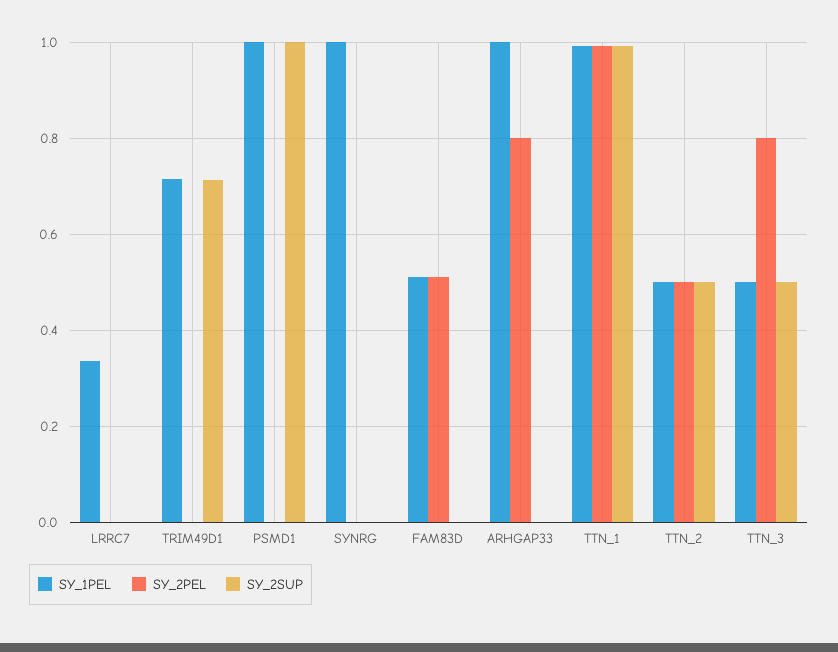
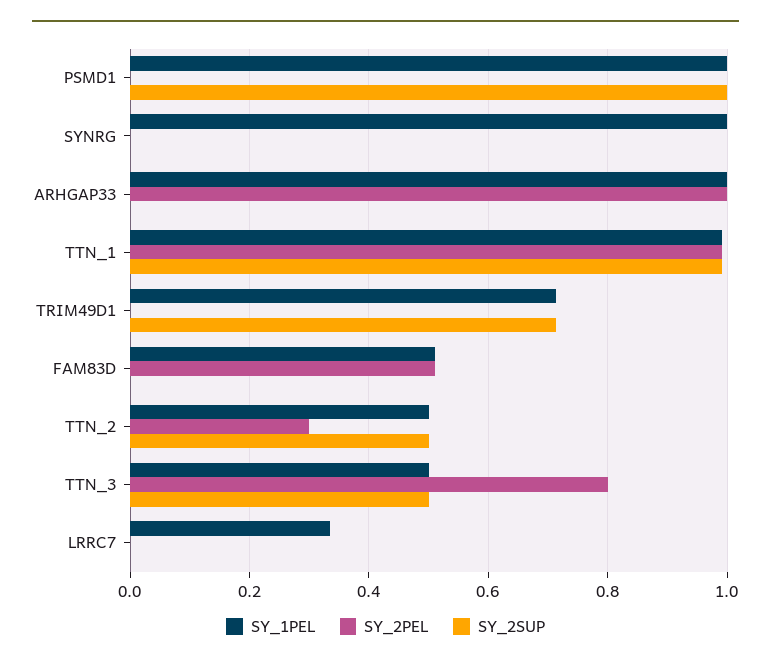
  {
    "SY_1PEL": {
      "LRRC7": 0.34,
      "TRIM49D1": 0.72,
      "PSMD1": 1,
      "SYNRG": 1,
      "FAM83D": 0.52,
      "ARHGAP33": 1,
      "TTN_1": 1,
      "TTN_2": 0.5,
      "TTN_3": 0.5
    },
    "SY_2PEL": {
      "LRRC7": 0,
      "TRIM49D1": 0,
      "PSMD1": 0,
      "SYNRG": 0,
      "FAM83D": 0.52,
-     "ARHGAP33": 0.8,
+     "ARHGAP33": 1,
      "TTN_1": 1,
-     "TTN_2": 0.5,
+     "TTN_2": 0.3,
      "TTN_3": 0.8
    },
    "SY_2SUP": {
      "LRRC7": 0,
      "TRIM49D1": 0.72,
      "PSMD1": 1,
      "SYNRG": 0,
      "FAM83D": 0,
      "ARHGAP33": 0,
      "TTN_1": 1,
      "TTN_2": 0.5,
      "TTN_3": 0.5
    }
  }

